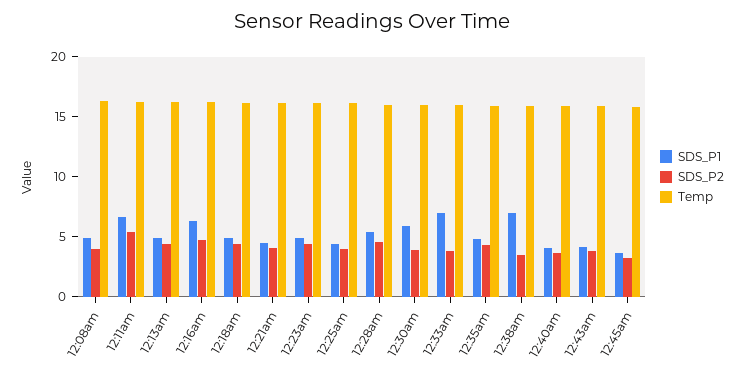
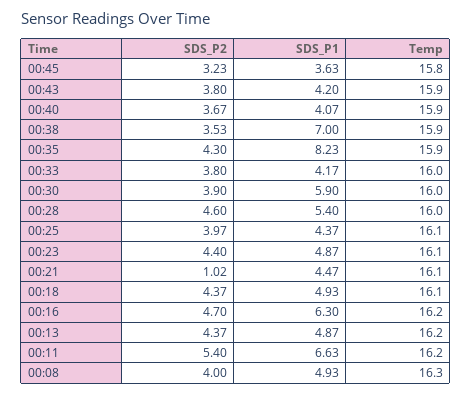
  {
    "SDS_P1": {
      "12:08am": 4.93,
      "12:11am": 6.63,
      "12:13am": 4.87,
      "12:16am": 6.3,
      "12:18am": 4.93,
      "12:21am": 4.47,
      "12:23am": 4.87,
      "12:25am": 4.37,
      "12:28am": 5.4,
      "12:30am": 5.9,
-     "12:33am": 7,
+     "12:33am": 4.17,
-     "12:35am": 5,
+     "12:35am": 8.23,
      "12:38am": 7,
      "12:40am": 4.07,
      "12:43am": 4.2,
      "12:45am": 3.63
    },
    "SDS_P2": {
      "12:08am": 4,
      "12:11am": 5.4,
      "12:13am": 4.37,
      "12:16am": 4.7,
      "12:18am": 4.37,
-     "12:21am": 4,
+     "12:21am": 1.02,
      "12:23am": 4.4,
      "12:25am": 3.97,
      "12:28am": 4.6,
      "12:30am": 3.9,
      "12:33am": 3.8,
      "12:35am": 4.3,
      "12:38am": 3.53,
      "12:40am": 3.67,
      "12:43am": 3.8,
      "12:45am": 3.23
    },
    "Temp": {
      "12:08am": 16.3,
      "12:11am": 16.2,
      "12:13am": 16.2,
      "12:16am": 16.2,
      "12:18am": 16.1,
      "12:21am": 16.1,
      "12:23am": 16.1,
      "12:25am": 16.1,
      "12:28am": 16,
      "12:30am": 16,
      "12:33am": 16,
      "12:35am": 15.9,
      "12:38am": 15.9,
      "12:40am": 15.9,
      "12:43am": 15.9,
      "12:45am": 15.8
    }
  }

